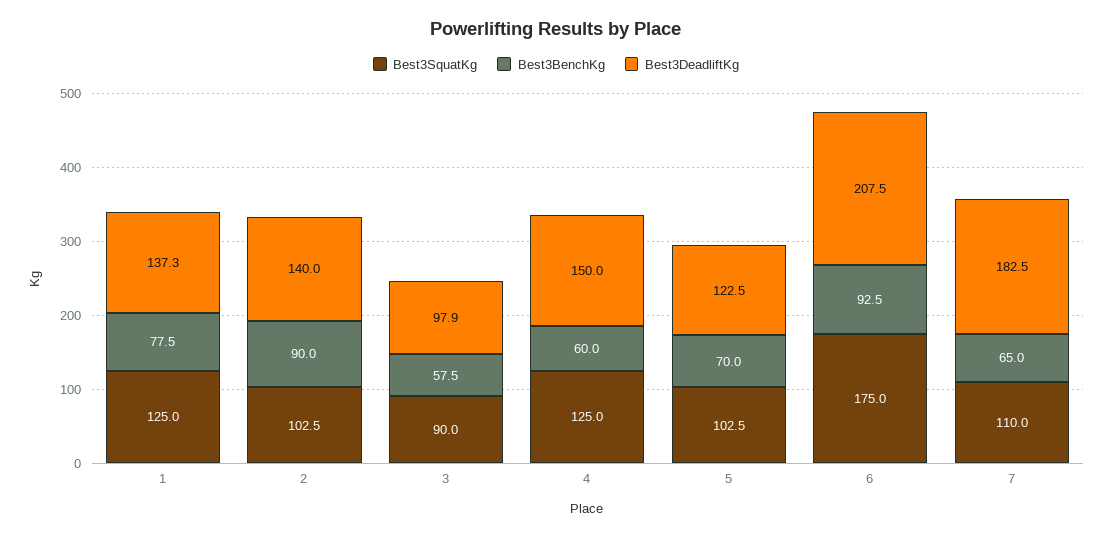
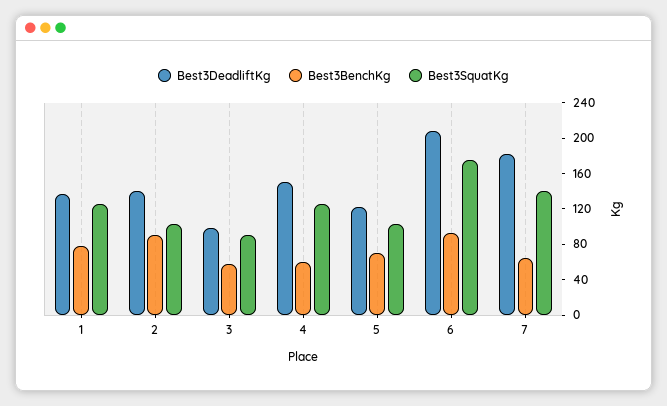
  {
    "Best3SquatKg": {
      "1": 125,
      "2": 102.5,
      "3": 90,
      "4": 125,
      "5": 102.5,
      "6": 175,
-     "7": 110
+     "7": 140
    },
    "Best3BenchKg": {
      "1": 77.5,
      "2": 90,
      "3": 57.5,
      "4": 60,
      "5": 70,
      "6": 92.5,
      "7": 65
    },
    "Best3DeadliftKg": {
      "1": 137.3,
      "2": 140,
      "3": 97.9,
      "4": 150,
      "5": 122.5,
      "6": 207.5,
      "7": 182.5
    }
  }

